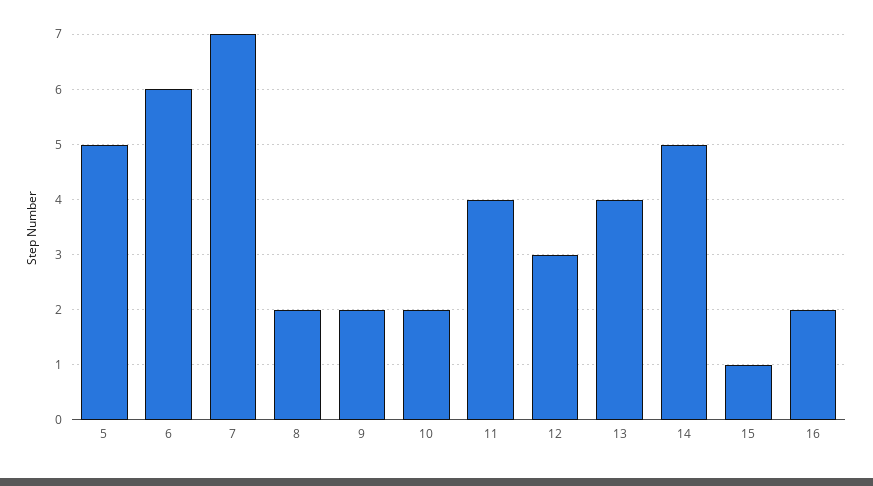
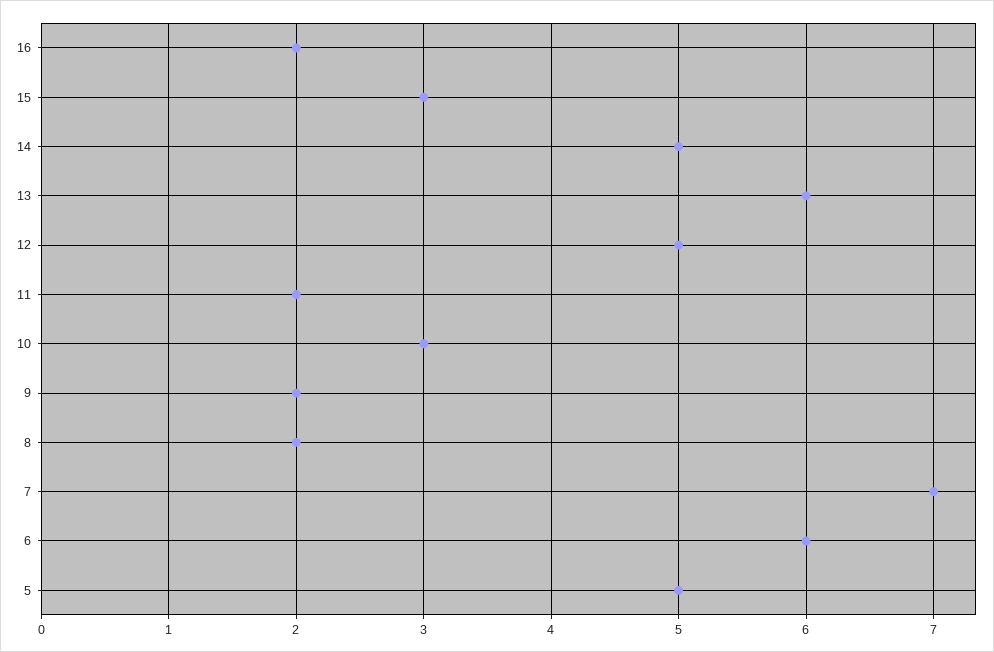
  {
    "5": 5,
    "6": 6,
    "7": 7,
    "8": 2,
    "9": 2,
-   "10": 2,
+   "10": 3,
-   "11": 4,
+   "11": 2,
-   "12": 3,
+   "12": 5,
-   "13": 4,
+   "13": 6,
    "14": 5,
-   "15": 1,
+   "15": 3,
    "16": 2
  }

